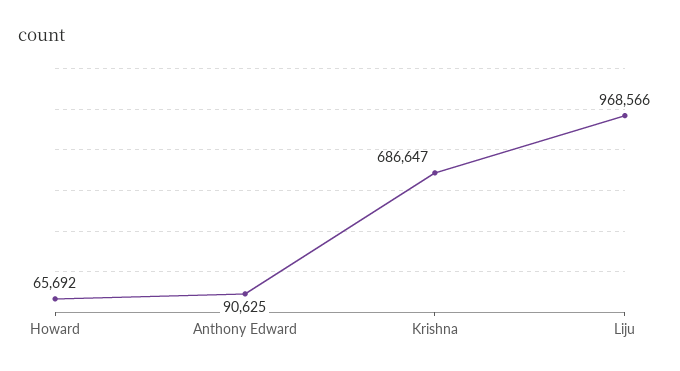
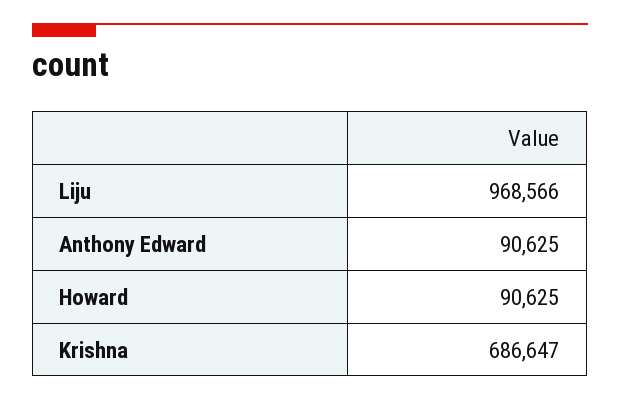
  {
-   "Howard": 65692,
+   "Howard": 90625,
    "Anthony Edward": 90625,
    "Krishna": 686647,
    "Liju": 968566
  }

